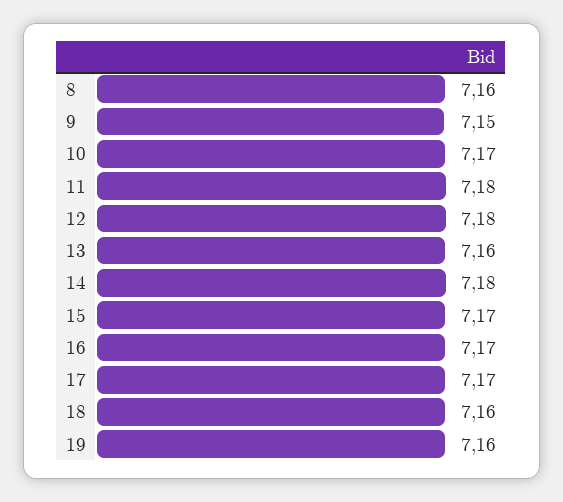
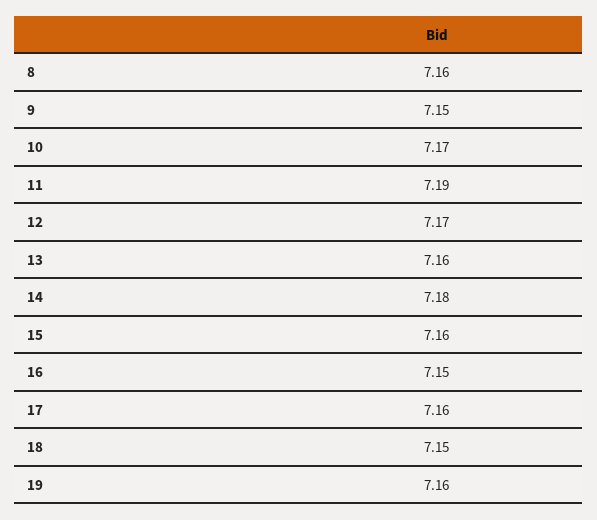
  {
    "8": 7.16,
    "9": 7.15,
    "10": 7.17,
-   "11": 7.18,
+   "11": 7.19,
-   "12": 7.18,
+   "12": 7.17,
    "13": 7.16,
    "14": 7.18,
-   "15": 7.17,
+   "15": 7.16,
-   "16": 7.17,
+   "16": 7.15,
-   "17": 7.17,
+   "17": 7.16,
-   "18": 7.16,
+   "18": 7.15,
    "19": 7.16
  }

